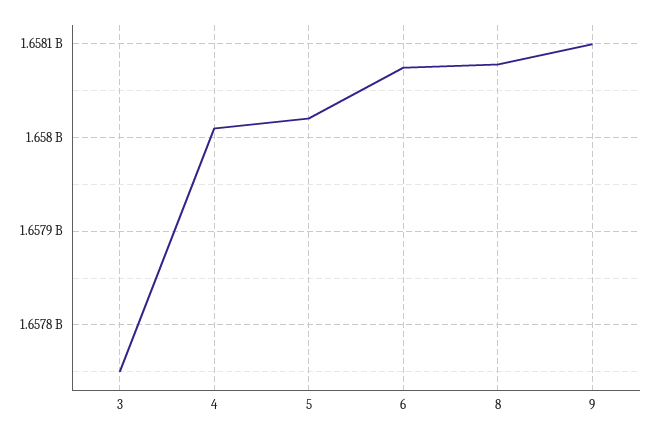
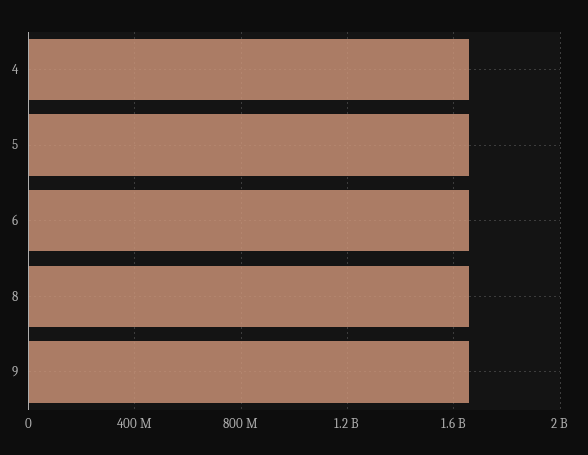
  {
-   "3": 1657750000,
    "4": 1658010000,
    "5": 1658020000,
    "6": 1658070000,
    "8": 1658080000,
    "9": 1658100000
  }

